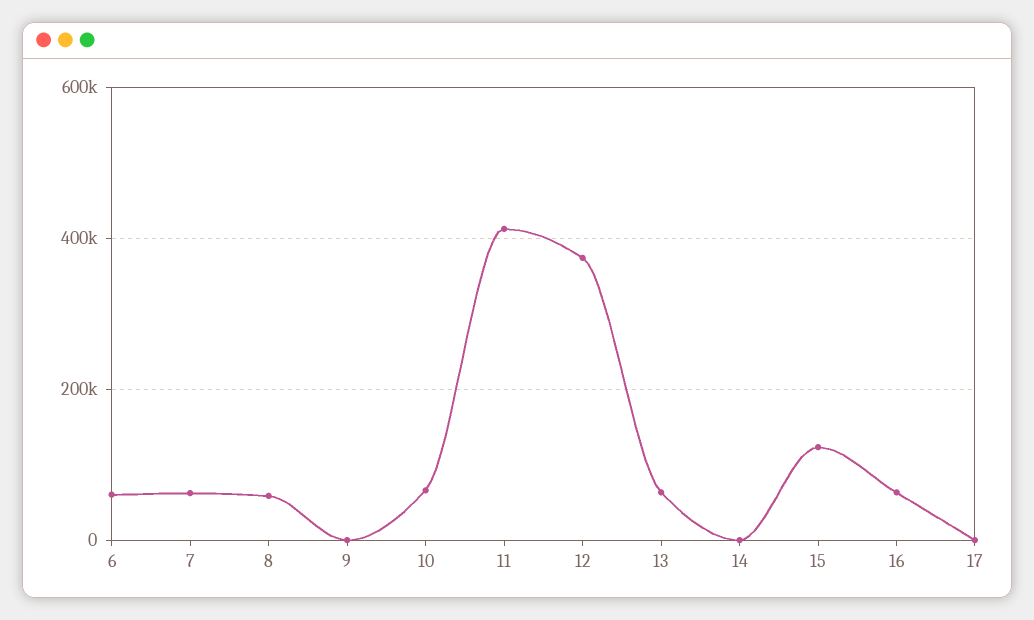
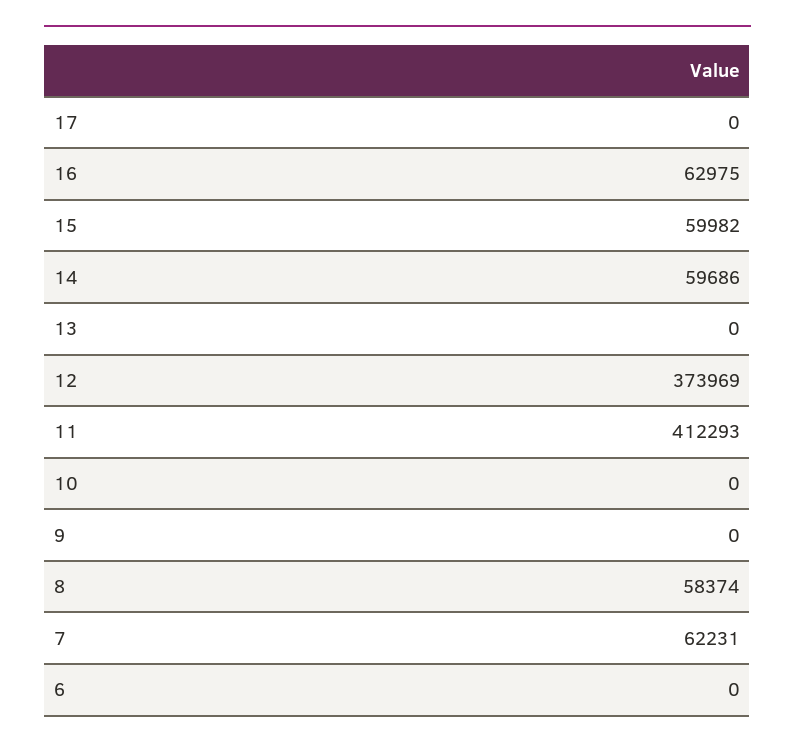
  {
-   "6": 60000,
+   "6": 0,
    "7": 62231,
    "8": 58374,
    "9": 0,
-   "10": 60000,
+   "10": 0,
    "11": 412293,
    "12": 373969,
-   "13": 60000,
+   "13": 0,
-   "14": 0,
+   "14": 59686,
-   "15": 120000,
+   "15": 59982,
    "16": 62975,
    "17": 0
  }

